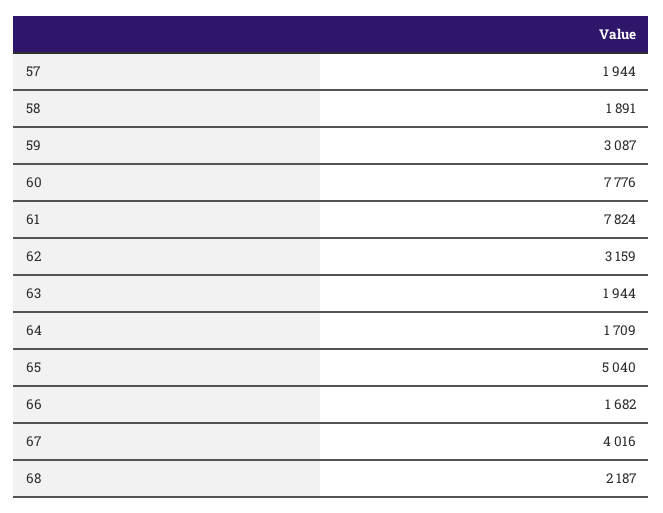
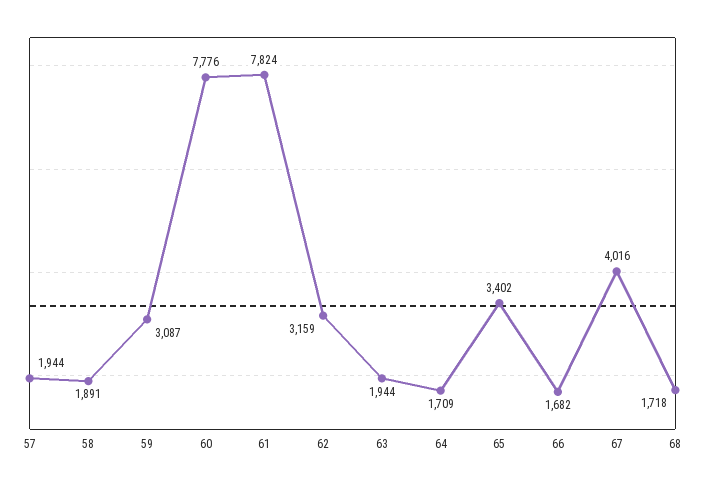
  {
    "57": 1944,
    "58": 1891,
    "59": 3087,
    "60": 7776,
    "61": 7824,
    "62": 3159,
    "63": 1944,
    "64": 1709,
-   "65": 5040,
+   "65": 3402,
    "66": 1682,
    "67": 4016,
-   "68": 2187
+   "68": 1718
  }

